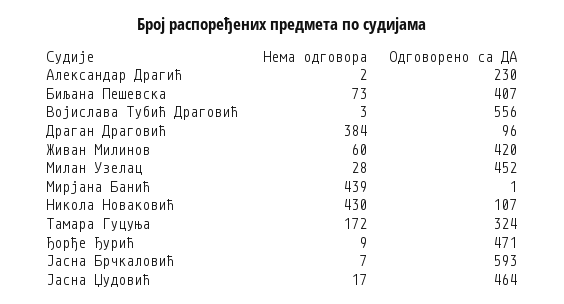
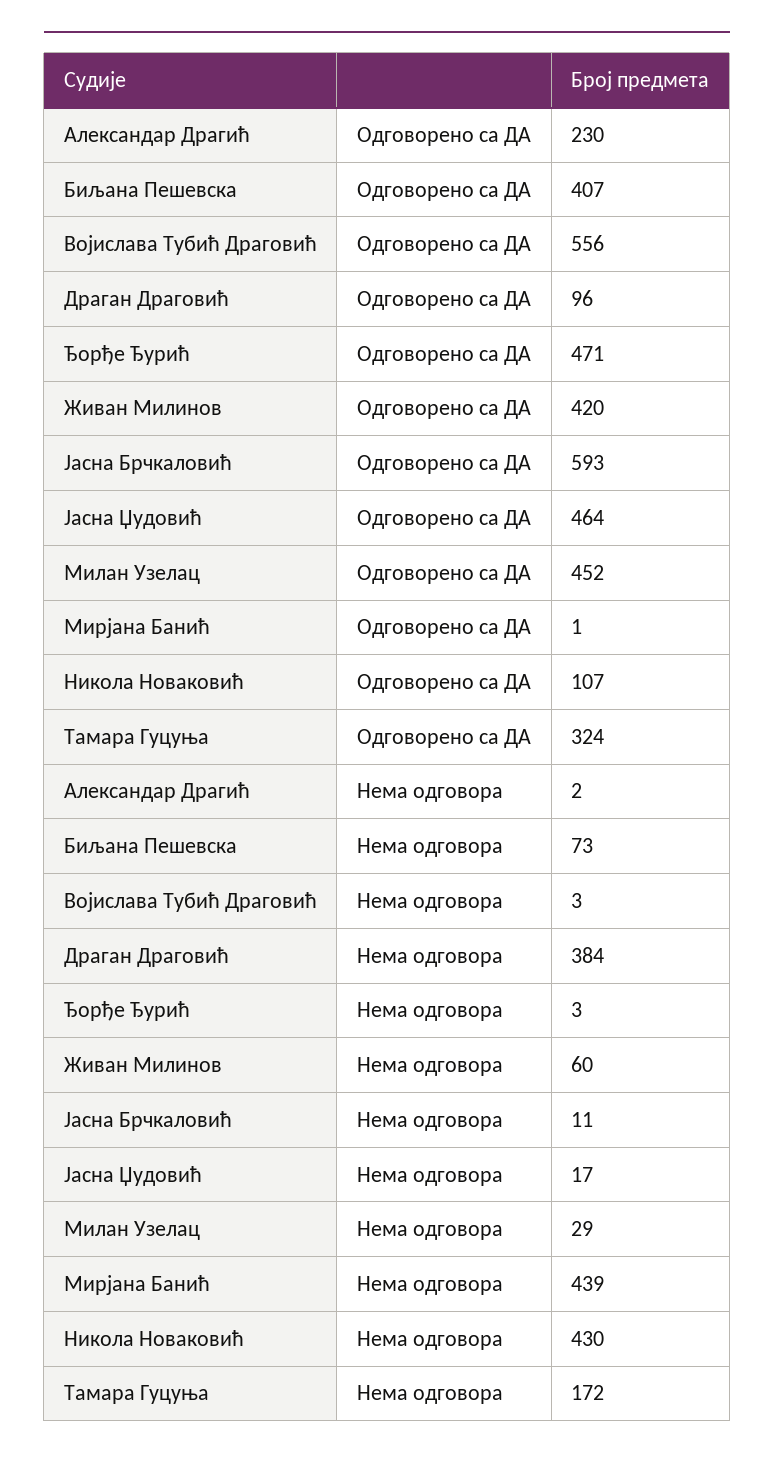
  {
    "Нема одговора": {
      "Александар Драгић": 2,
      "Биљана Пешевска": 73,
      "Војислава Тубић Драговић": 3,
      "Драган Драговић": 384,
      "Живан Милинов": 60,
-     "Милан Узелац": 28,
+     "Милан Узелац": 29,
      "Мирјана Банић": 439,
      "Никола Новаковић": 430,
      "Тамара Гуцуња": 172,
-     "Ђорђе Ђурић": 9,
+     "Ђорђе Ђурић": 3,
-     "Јасна Брчкаловић": 7,
+     "Јасна Брчкаловић": 11,
      "Јасна Џудовић": 17
    },
    "Одговорено са ДА": {
      "Александар Драгић": 230,
      "Биљана Пешевска": 407,
      "Војислава Тубић Драговић": 556,
      "Драган Драговић": 96,
      "Живан Милинов": 420,
      "Милан Узелац": 452,
      "Мирјана Банић": 1,
      "Никола Новаковић": 107,
      "Тамара Гуцуња": 324,
      "Ђорђе Ђурић": 471,
      "Јасна Брчкаловић": 593,
      "Јасна Џудовић": 464
    }
  }

